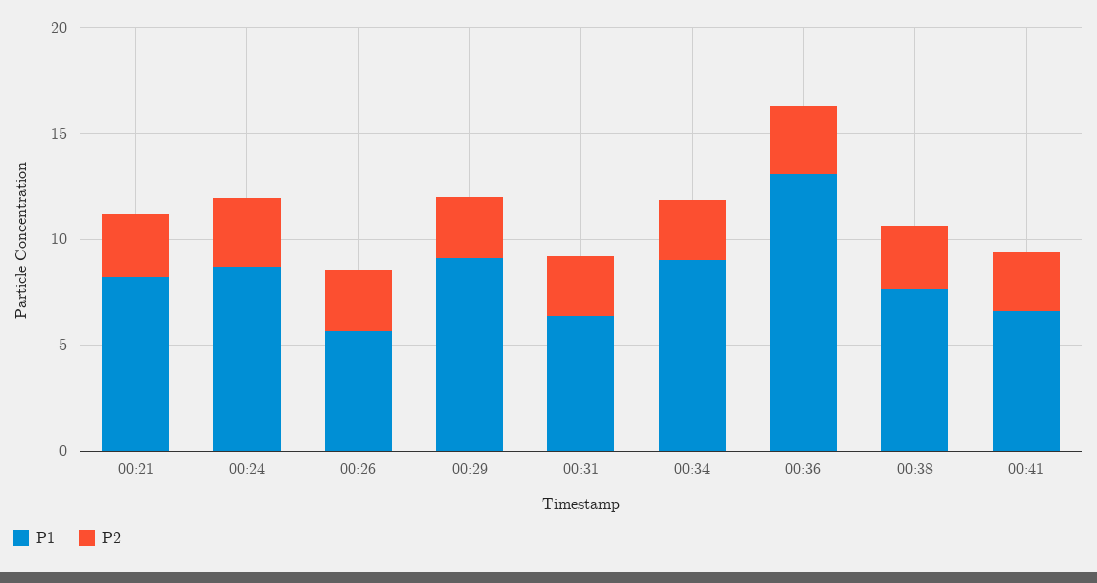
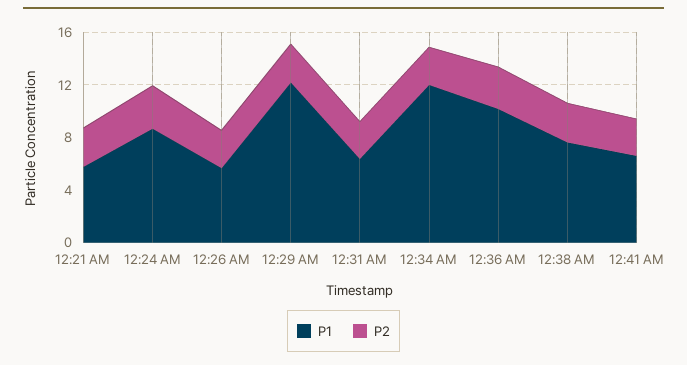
  {
    "P1": {
-     "00:21": 8,
+     "00:21": 6,
      "00:24": 9,
      "00:26": 6,
-     "00:29": 9,
+     "00:29": 12,
      "00:31": 6,
-     "00:34": 9,
+     "00:34": 12,
-     "00:36": 13,
+     "00:36": 10,
      "00:38": 8,
      "00:41": 7
    },
    "P2": {
      "00:21": 3,
      "00:24": 3,
      "00:26": 3,
      "00:29": 3,
      "00:31": 3,
      "00:34": 3,
      "00:36": 3,
      "00:38": 3,
      "00:41": 3
    }
  }

